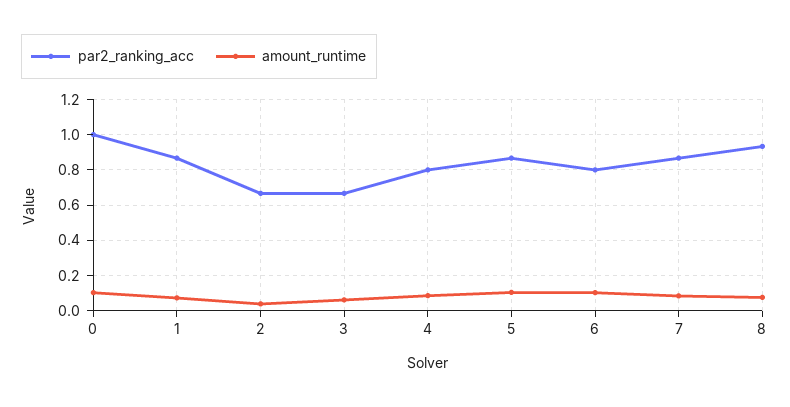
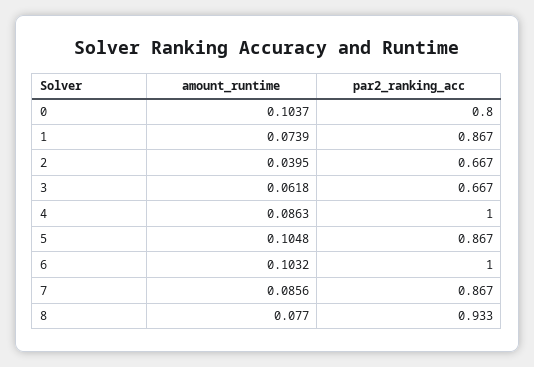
  {
    "par2_ranking_acc": {
-     "0": 1,
+     "0": 0.8,
      "1": 0.867,
      "2": 0.667,
      "3": 0.667,
-     "4": 0.8,
+     "4": 1,
      "5": 0.867,
-     "6": 0.8,
+     "6": 1,
      "7": 0.867,
      "8": 0.933
    },
    "amount_runtime": {
      "0": 0.1037,
      "1": 0.0739,
      "2": 0.0395,
      "3": 0.0618,
      "4": 0.0863,
      "5": 0.1048,
      "6": 0.1032,
      "7": 0.0856,
      "8": 0.077
    }
  }

